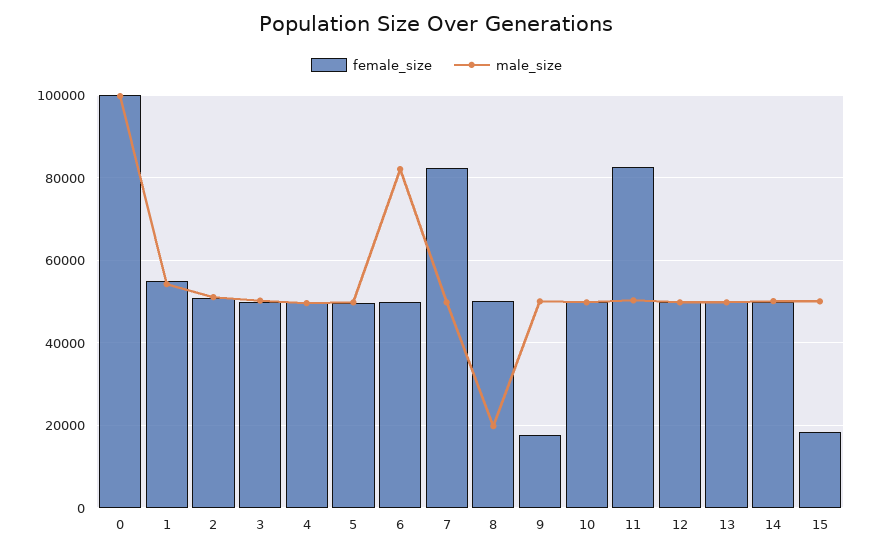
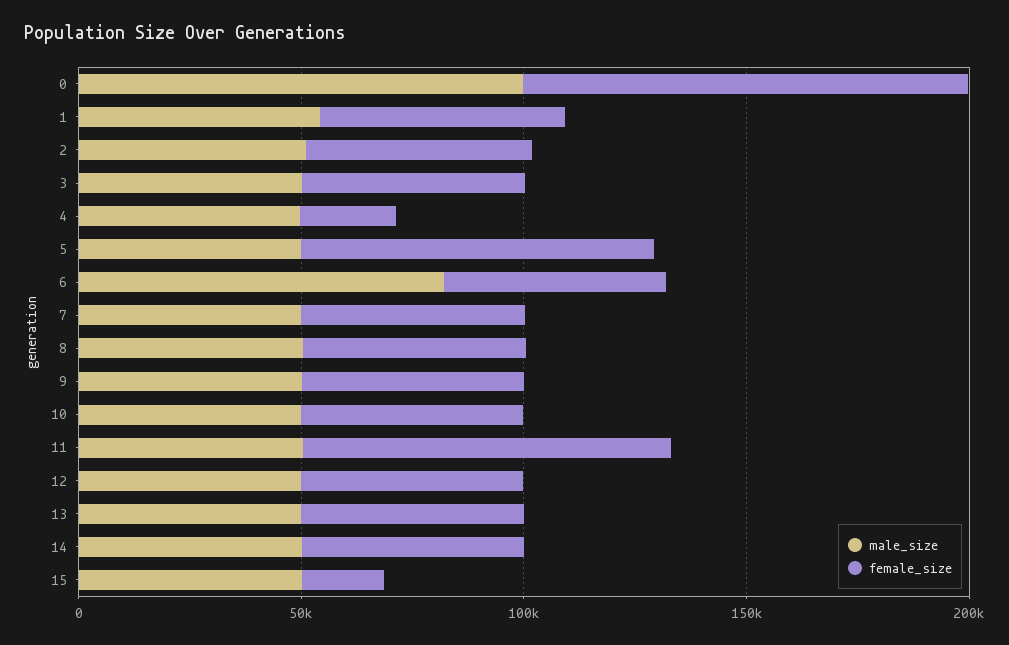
  {
    "female_size": {
      "0": 100000,
      "1": 54000,
      "2": 50000,
      "3": 50000,
-     "4": 50000,
+     "4": 20000,
-     "5": 50000,
+     "5": 80000,
      "6": 50000,
-     "7": 82000,
+     "7": 50000,
      "8": 50000,
-     "9": 18000,
+     "9": 50000,
      "10": 50000,
      "11": 82000,
      "12": 50000,
      "13": 50000,
      "14": 50000,
      "15": 18000
    },
    "male_size": {
      "0": 100000,
      "1": 54000,
      "2": 52000,
      "3": 50000,
      "4": 50000,
      "5": 50000,
      "6": 82000,
      "7": 50000,
-     "8": 20000,
+     "8": 50000,
      "9": 50000,
      "10": 50000,
      "11": 50000,
      "12": 50000,
      "13": 50000,
      "14": 50000,
      "15": 50000
    }
  }

